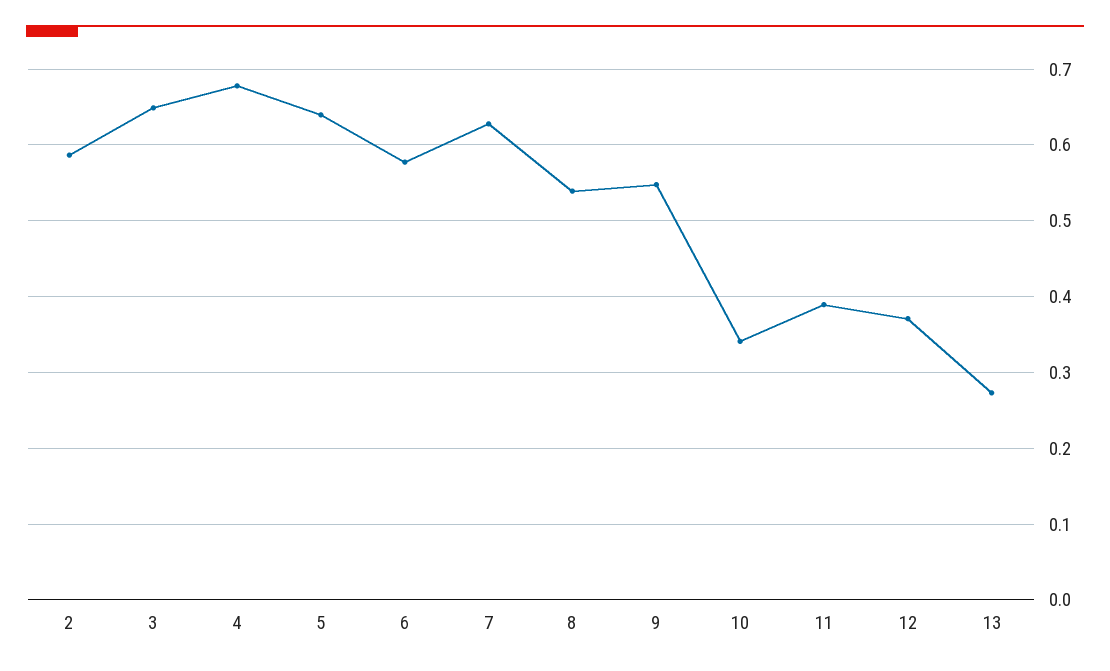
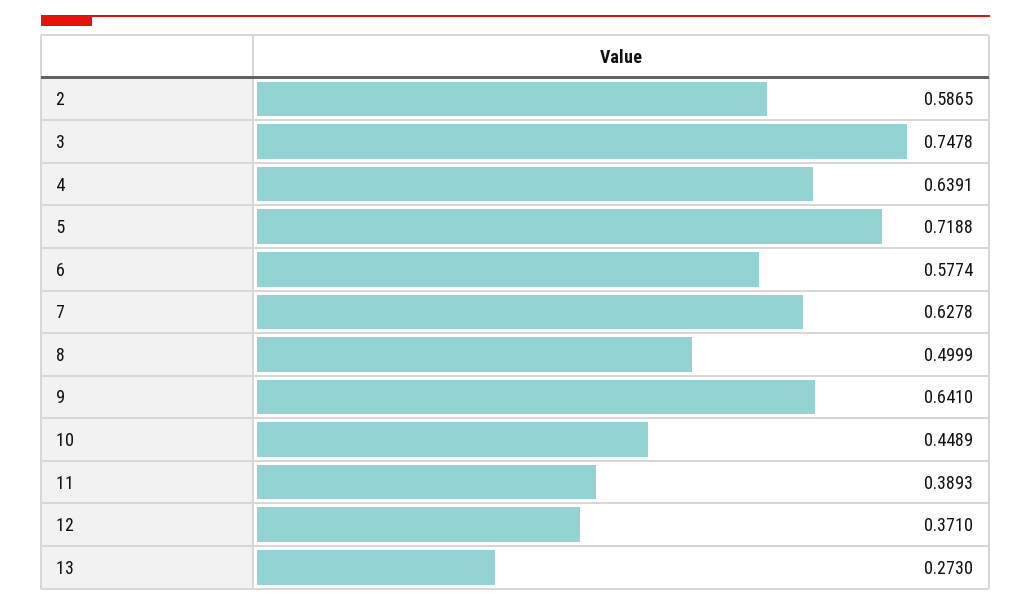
  {
    "2": 0.5865,
-   "3": 0.65,
+   "3": 0.7478,
-   "4": 0.68,
+   "4": 0.6391,
-   "5": 0.64,
+   "5": 0.7188,
    "6": 0.5774,
    "7": 0.6278,
-   "8": 0.54,
+   "8": 0.4999,
-   "9": 0.55,
+   "9": 0.641,
-   "10": 0.34,
+   "10": 0.4489,
    "11": 0.3893,
    "12": 0.371,
    "13": 0.273
  }

